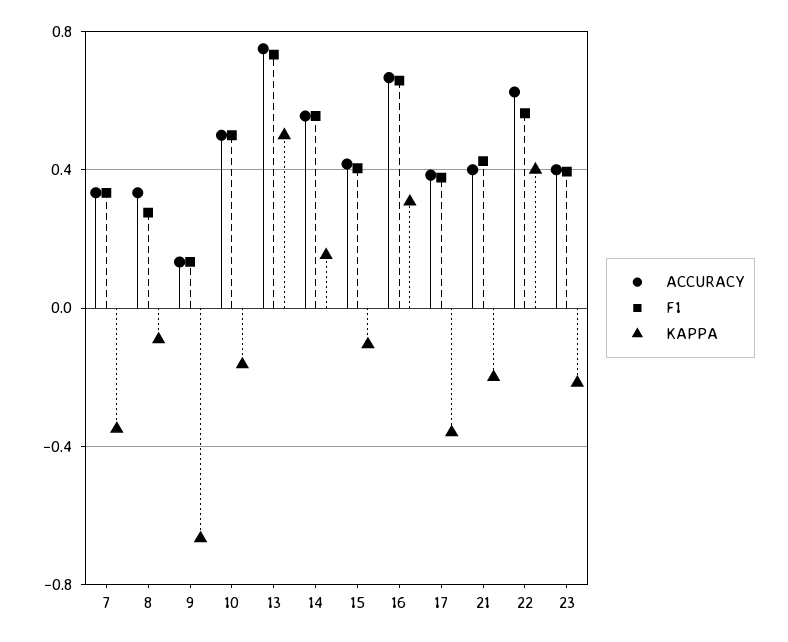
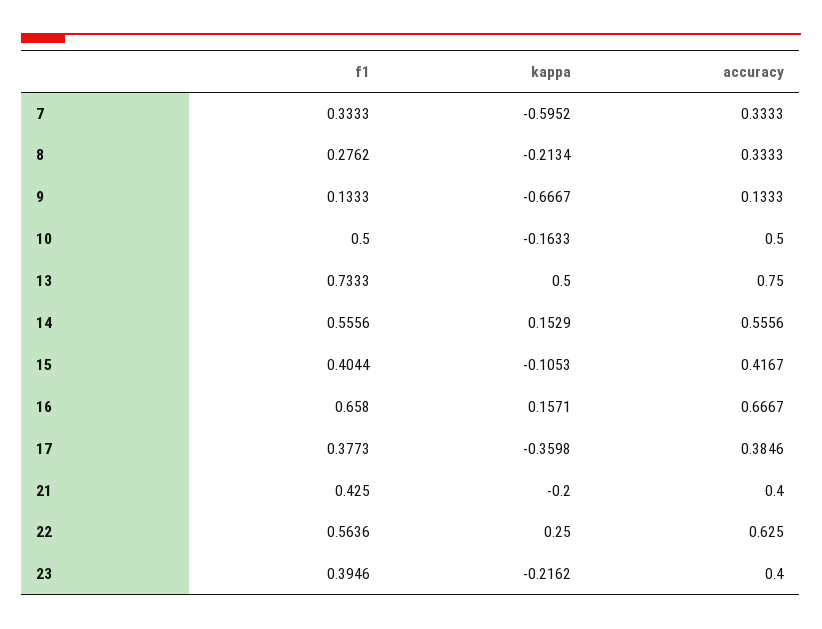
  {
    "ACCURACY": {
      "7": 0.3333,
      "8": 0.3333,
      "9": 0.1333,
      "10": 0.5,
      "13": 0.75,
      "14": 0.5556,
      "15": 0.4167,
      "16": 0.6667,
      "17": 0.3846,
      "21": 0.4,
      "22": 0.625,
      "23": 0.4
    },
    "F1": {
      "7": 0.3333,
      "8": 0.2762,
      "9": 0.1333,
      "10": 0.5,
      "13": 0.7333,
      "14": 0.5556,
      "15": 0.4044,
      "16": 0.658,
      "17": 0.3773,
      "21": 0.425,
      "22": 0.5636,
      "23": 0.3946
    },
    "KAPPA": {
-     "7": -0.35,
+     "7": -0.5952,
-     "8": -0.1,
+     "8": -0.2134,
      "9": -0.6667,
      "10": -0.1633,
      "13": 0.5,
      "14": 0.1529,
      "15": -0.1053,
-     "16": 0.3,
+     "16": 0.1571,
      "17": -0.3598,
      "21": -0.2,
-     "22": 0.4,
+     "22": 0.25,
      "23": -0.2162
    }
  }

